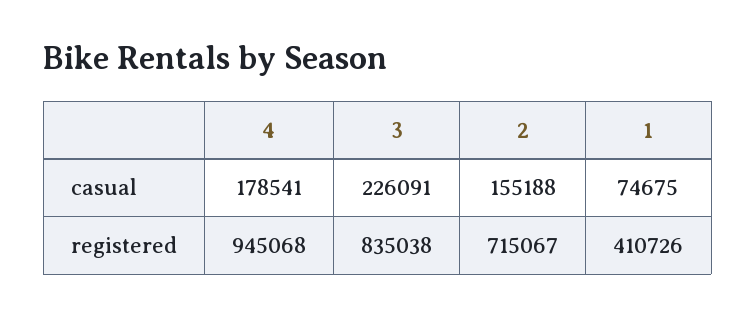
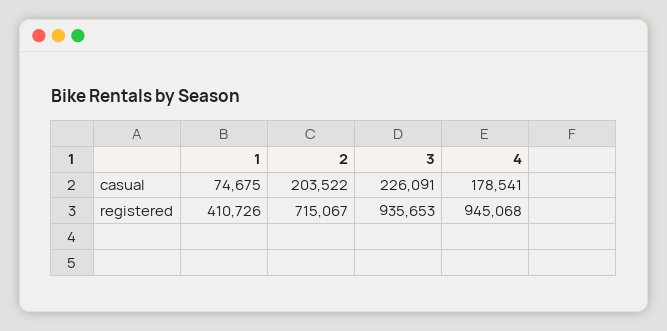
  {
    "4": {
      "casual": 178541,
      "registered": 945068
    },
    "3": {
      "casual": 226091,
-     "registered": 835038
+     "registered": 935653
    },
    "2": {
-     "casual": 155188,
+     "casual": 203522,
      "registered": 715067
    },
    "1": {
      "casual": 74675,
      "registered": 410726
    }
  }

